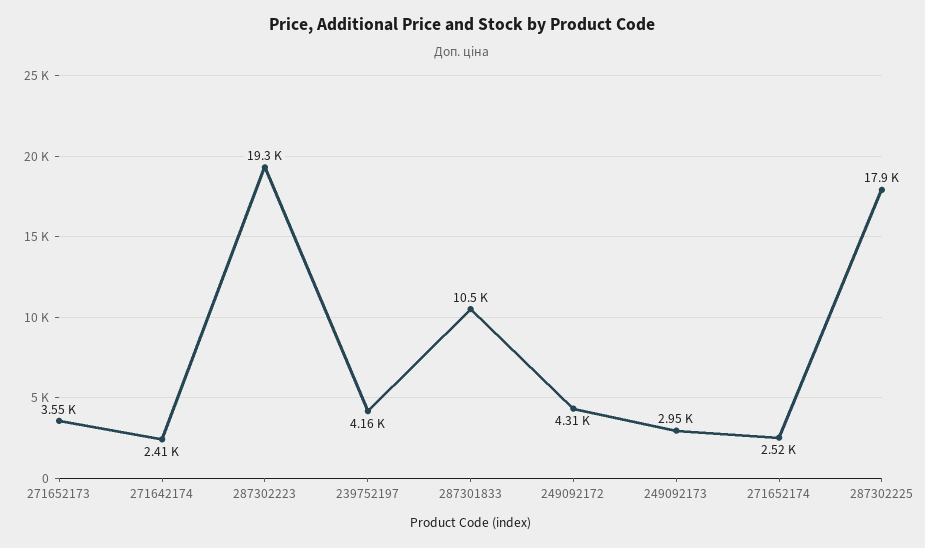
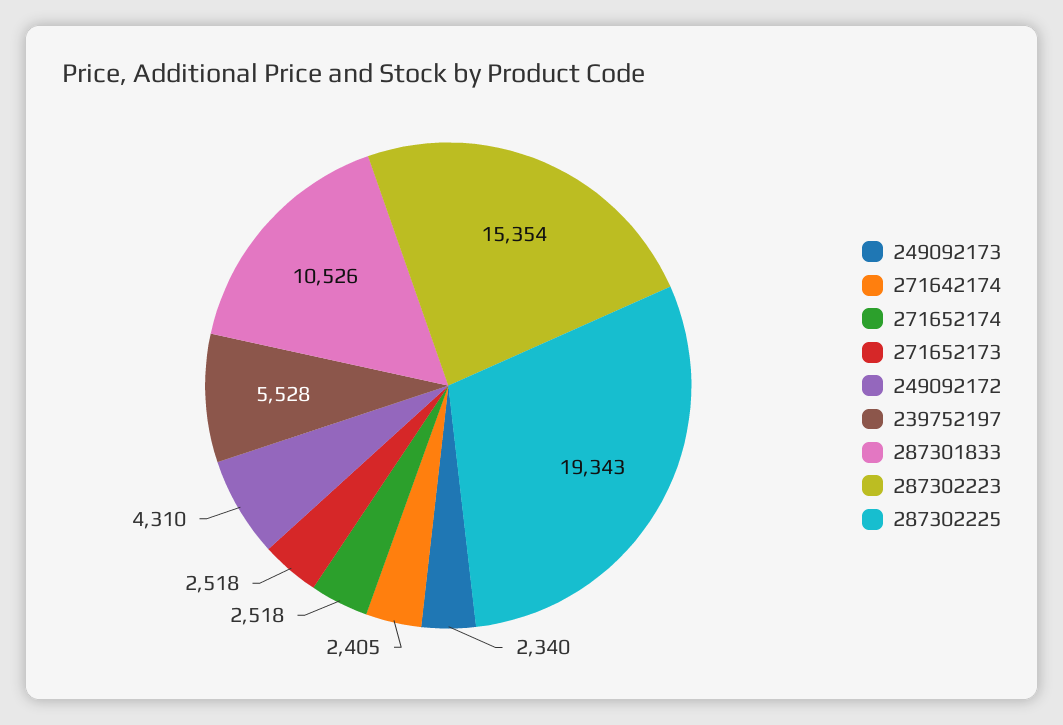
  {
-   "271652173": 3550,
+   "271652173": 2518,
    "271642174": 2405,
-   "287302223": 19300,
+   "287302223": 15354,
-   "239752197": 4160,
+   "239752197": 5528,
    "287301833": 10526,
    "249092172": 4310,
-   "249092173": 2950,
+   "249092173": 2340,
    "271652174": 2518,
-   "287302225": 17900
+   "287302225": 19343
  }

